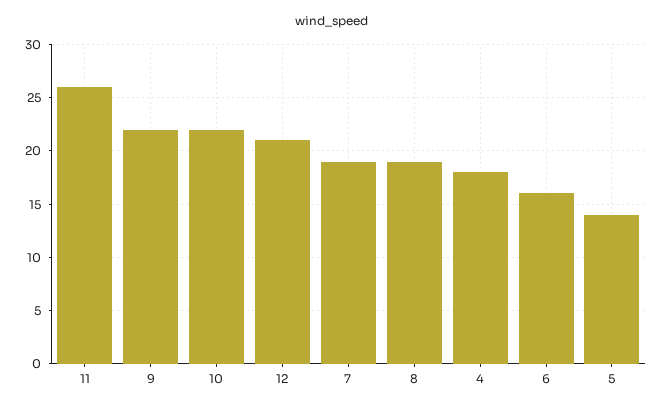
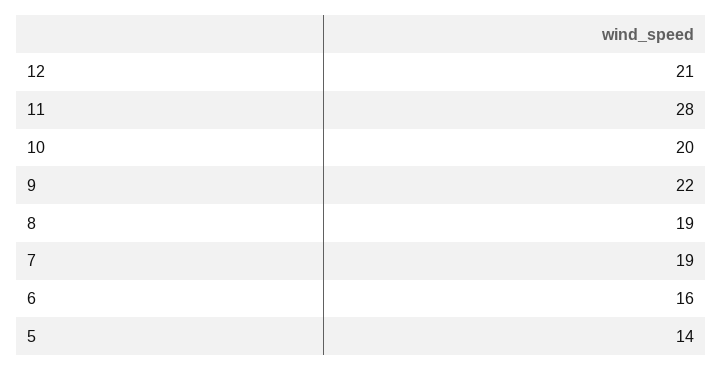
  {
-   "11": 26,
+   "11": 28,
    "9": 22,
-   "10": 22,
+   "10": 20,
    "12": 21,
    "7": 19,
    "8": 19,
-   "4": 18,
    "6": 16,
    "5": 14
  }

